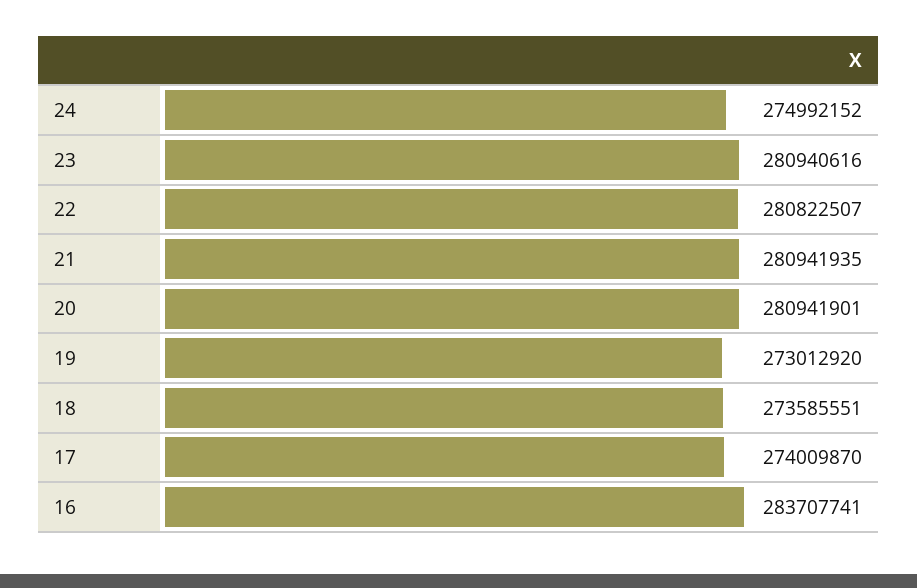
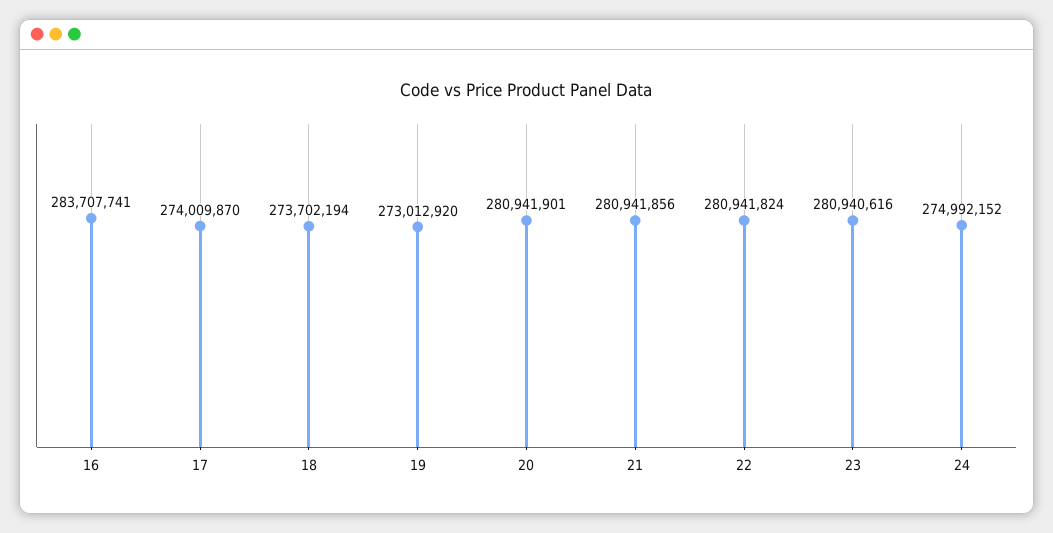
  {
    "24": 274992152,
    "23": 280940616,
-   "22": 280822507,
+   "22": 280941824,
-   "21": 280941935,
+   "21": 280941856,
    "20": 280941901,
    "19": 273012920,
-   "18": 273585551,
+   "18": 273702194,
    "17": 274009870,
    "16": 283707741
  }

